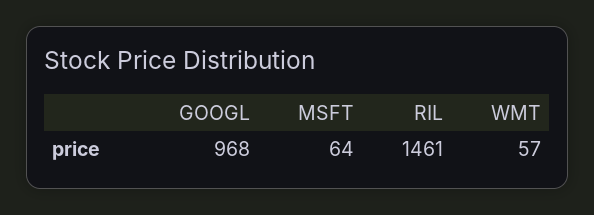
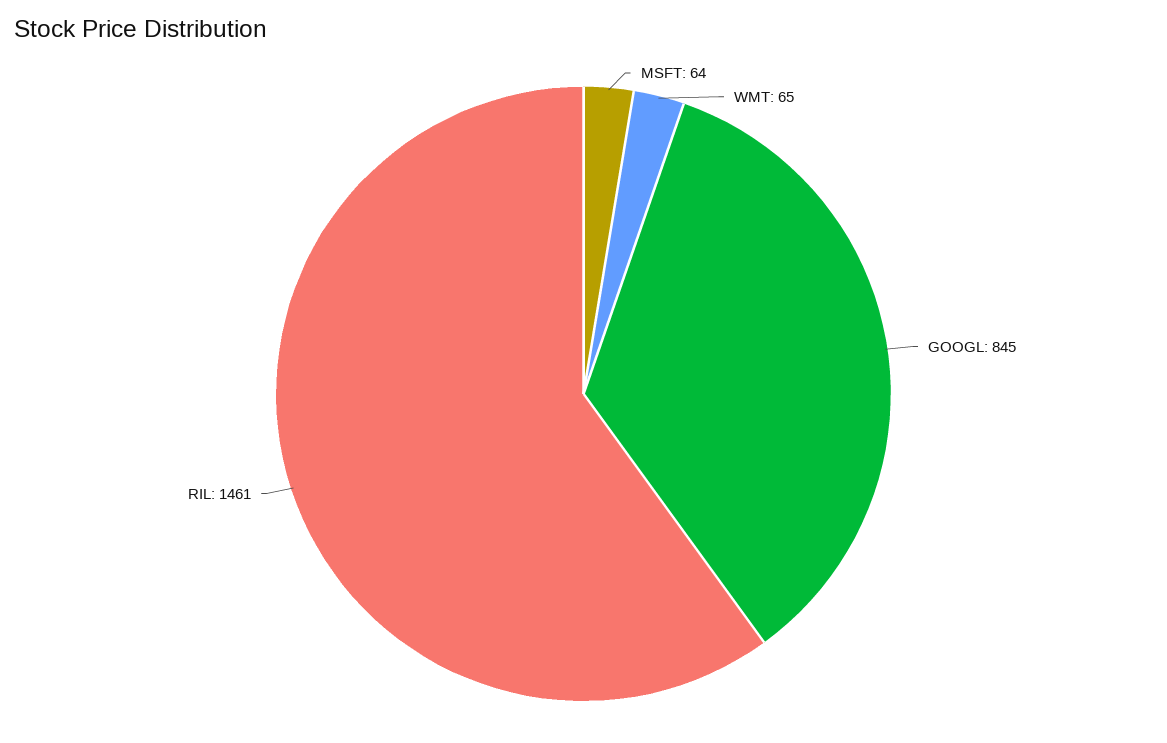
  {
-   "GOOGL": 968,
+   "GOOGL": 845,
    "MSFT": 64,
    "RIL": 1461,
-   "WMT": 57
+   "WMT": 65
  }

